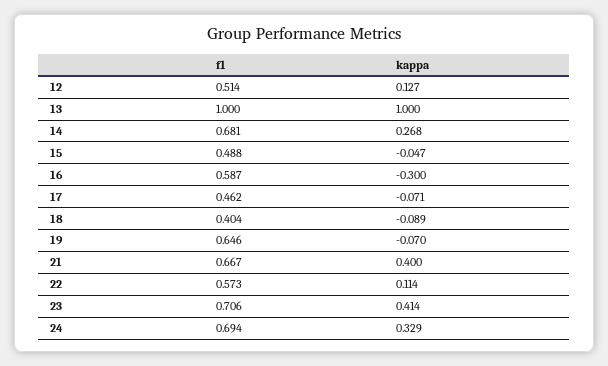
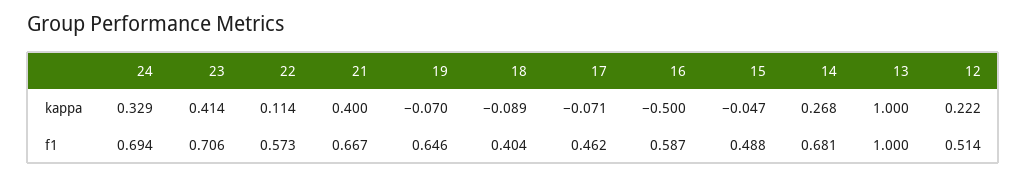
  {
    "f1": {
      "12": 0.514,
      "13": 1,
      "14": 0.681,
      "15": 0.488,
      "16": 0.587,
      "17": 0.462,
      "18": 0.404,
      "19": 0.646,
      "21": 0.667,
      "22": 0.573,
      "23": 0.706,
      "24": 0.694
    },
    "kappa": {
-     "12": 0.127,
+     "12": 0.222,
      "13": 1,
      "14": 0.268,
      "15": -0.047,
-     "16": -0.3,
+     "16": -0.5,
      "17": -0.071,
      "18": -0.089,
      "19": -0.07,
      "21": 0.4,
      "22": 0.114,
      "23": 0.414,
      "24": 0.329
    }
  }

